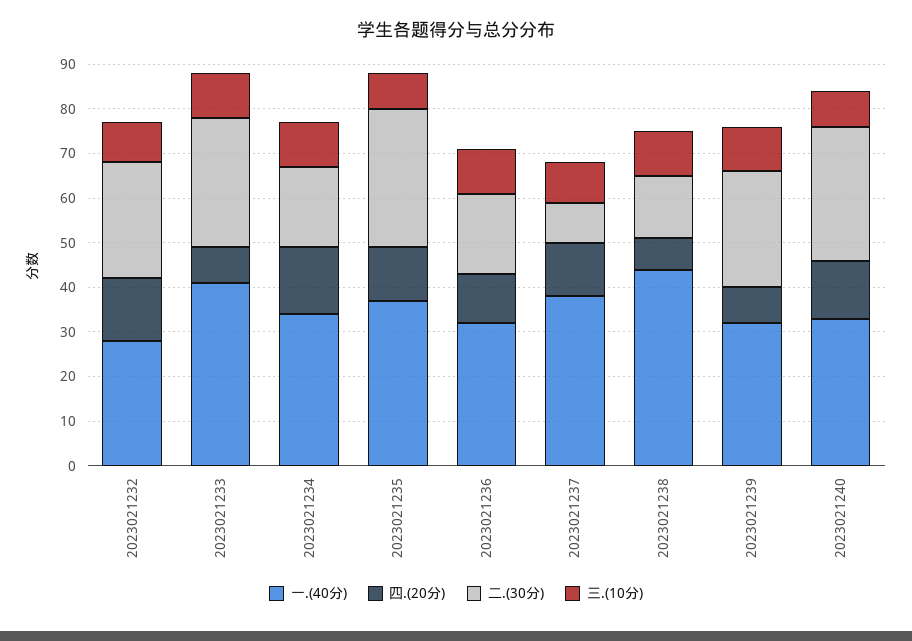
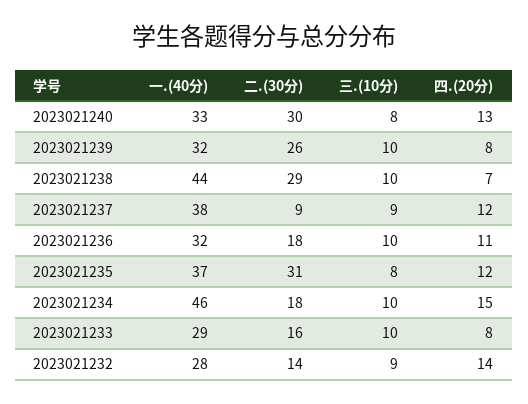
  {
    "一.(40分)": {
      "2023021232": 28,
-     "2023021233": 40,
+     "2023021233": 29,
-     "2023021234": 35,
+     "2023021234": 46,
      "2023021235": 37,
      "2023021236": 32,
      "2023021237": 38,
      "2023021238": 44,
      "2023021239": 32,
      "2023021240": 33
    },
    "四.(20分)": {
      "2023021232": 14,
      "2023021233": 8,
      "2023021234": 15,
      "2023021235": 12,
      "2023021236": 11,
      "2023021237": 12,
      "2023021238": 7,
      "2023021239": 8,
      "2023021240": 13
    },
    "二.(30分)": {
-     "2023021232": 25,
+     "2023021232": 14,
-     "2023021233": 30,
+     "2023021233": 16,
      "2023021234": 18,
      "2023021235": 31,
      "2023021236": 18,
      "2023021237": 9,
-     "2023021238": 15,
+     "2023021238": 29,
      "2023021239": 26,
      "2023021240": 30
    },
    "三.(10分)": {
      "2023021232": 9,
      "2023021233": 10,
      "2023021234": 10,
      "2023021235": 8,
      "2023021236": 10,
      "2023021237": 9,
      "2023021238": 10,
      "2023021239": 10,
      "2023021240": 8
    }
  }

